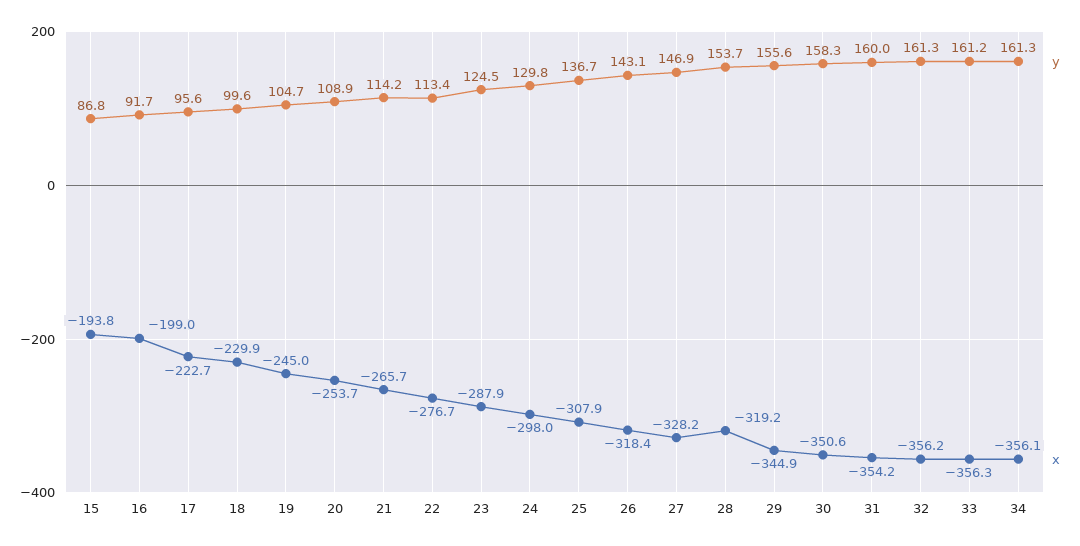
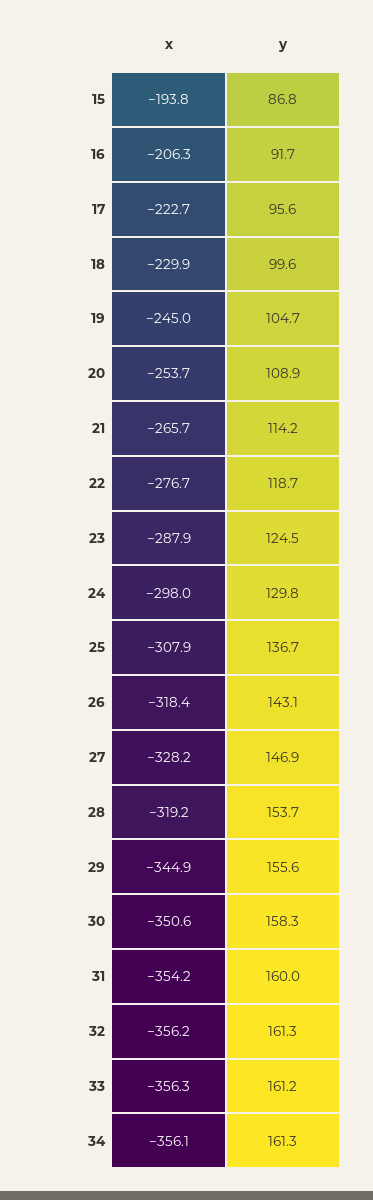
  {
    "y": {
      "15": 86.8,
      "16": 91.7,
      "17": 95.6,
      "18": 99.6,
      "19": 104.7,
      "20": 108.9,
      "21": 114.2,
-     "22": 113.4,
+     "22": 118.7,
      "23": 124.5,
      "24": 129.8,
      "25": 136.7,
      "26": 143.1,
      "27": 146.9,
      "28": 153.7,
      "29": 155.6,
      "30": 158.3,
      "31": 160,
      "32": 161.3,
      "33": 161.2,
      "34": 161.3
    },
    "x": {
      "15": -193.8,
-     "16": -199,
+     "16": -206.3,
      "17": -222.7,
      "18": -229.9,
      "19": -245,
      "20": -253.7,
      "21": -265.7,
      "22": -276.7,
      "23": -287.9,
      "24": -298,
      "25": -307.9,
      "26": -318.4,
      "27": -328.2,
      "28": -319.2,
      "29": -344.9,
      "30": -350.6,
      "31": -354.2,
      "32": -356.2,
      "33": -356.3,
      "34": -356.1
    }
  }

